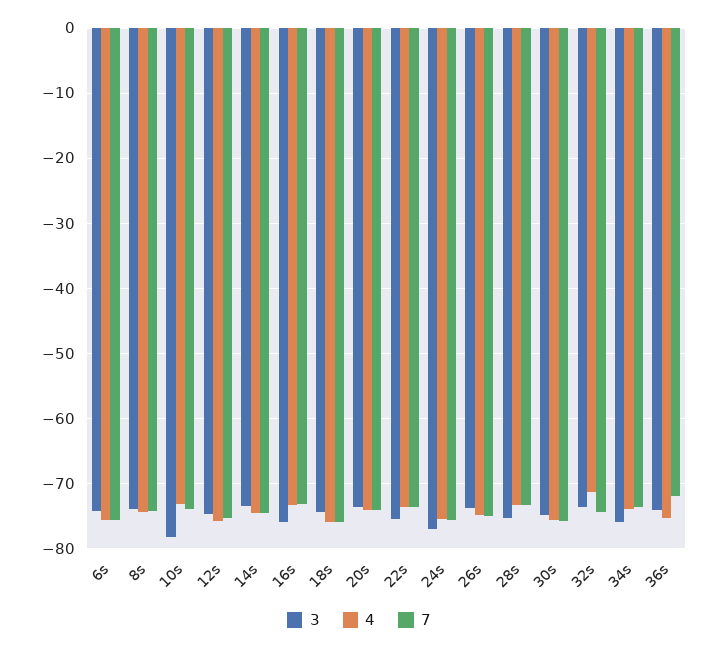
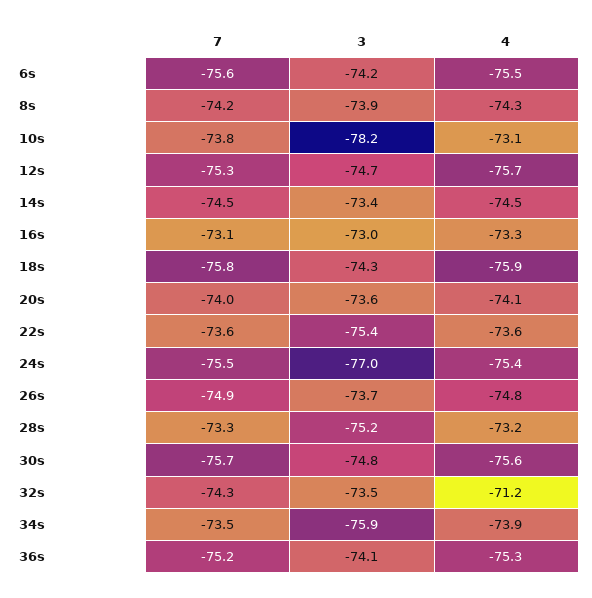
  {
    "3": {
      "6s": -74.2,
      "8s": -73.9,
      "10s": -78.2,
      "12s": -74.7,
      "14s": -73.4,
-     "16s": -76,
+     "16s": -73,
      "18s": -74.3,
      "20s": -73.6,
      "22s": -75.4,
      "24s": -77,
      "26s": -73.7,
      "28s": -75.2,
      "30s": -74.8,
      "32s": -73.5,
      "34s": -75.9,
      "36s": -74.1
    },
    "4": {
      "6s": -75.5,
      "8s": -74.3,
      "10s": -73.1,
      "12s": -75.7,
      "14s": -74.5,
      "16s": -73.3,
      "18s": -75.9,
      "20s": -74.1,
      "22s": -73.6,
      "24s": -75.4,
      "26s": -74.8,
      "28s": -73.2,
      "30s": -75.6,
      "32s": -71.2,
      "34s": -73.9,
      "36s": -75.3
    },
    "7": {
      "6s": -75.6,
      "8s": -74.2,
      "10s": -73.8,
      "12s": -75.3,
      "14s": -74.5,
      "16s": -73.1,
      "18s": -75.8,
      "20s": -74,
      "22s": -73.6,
      "24s": -75.5,
      "26s": -74.9,
      "28s": -73.3,
      "30s": -75.7,
      "32s": -74.3,
      "34s": -73.5,
-     "36s": -72
+     "36s": -75.2
    }
  }

